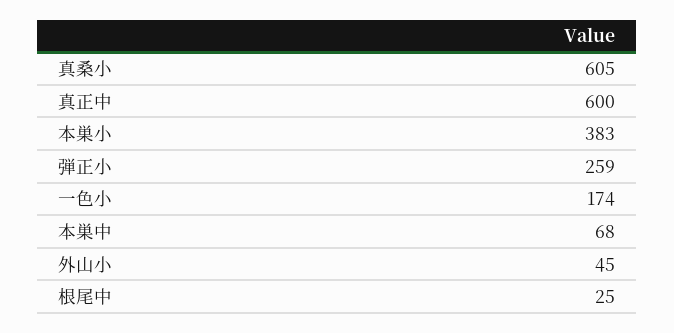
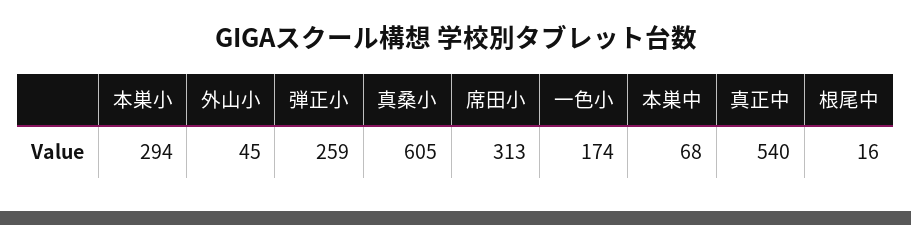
  {
    "真桑小": 605,
-   "真正中": 600,
+   "真正中": 540,
-   "本巣小": 383,
+   "本巣小": 294,
    "弾正小": 259,
    "一色小": 174,
    "本巣中": 68,
    "外山小": 45,
-   "根尾中": 25
+   "根尾中": 16,
+   "席田小": 313
  }

